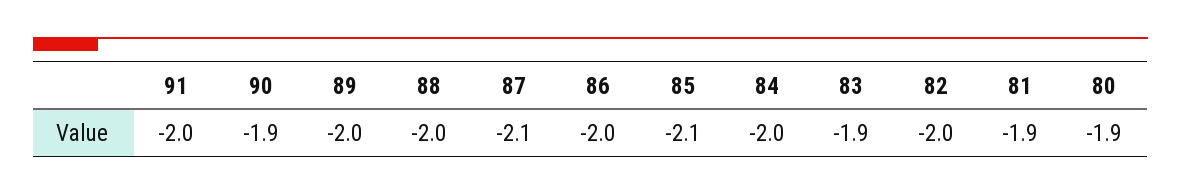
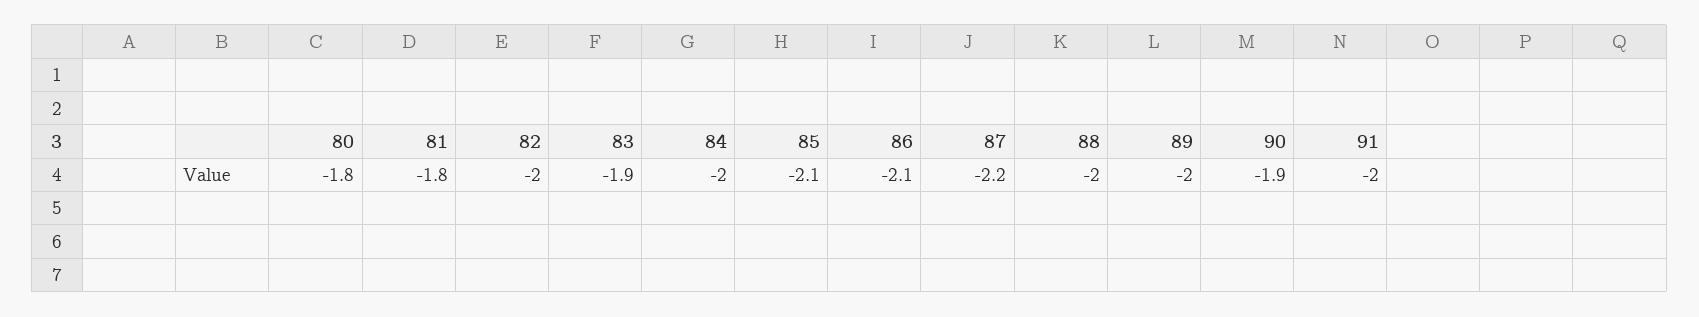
  {
    "91": -2,
    "90": -1.9,
    "89": -2,
    "88": -2,
-   "87": -2.1,
+   "87": -2.2,
-   "86": -2,
+   "86": -2.1,
    "85": -2.1,
    "84": -2,
    "83": -1.9,
    "82": -2,
-   "81": -1.9,
+   "81": -1.8,
-   "80": -1.9
+   "80": -1.8
  }

